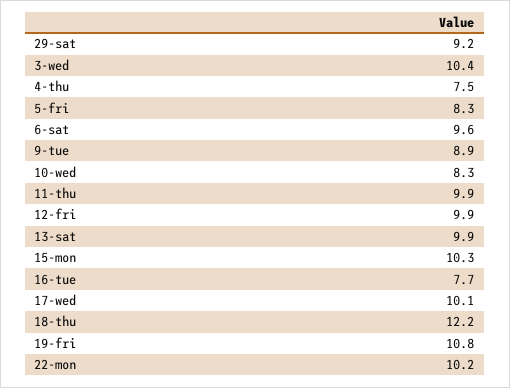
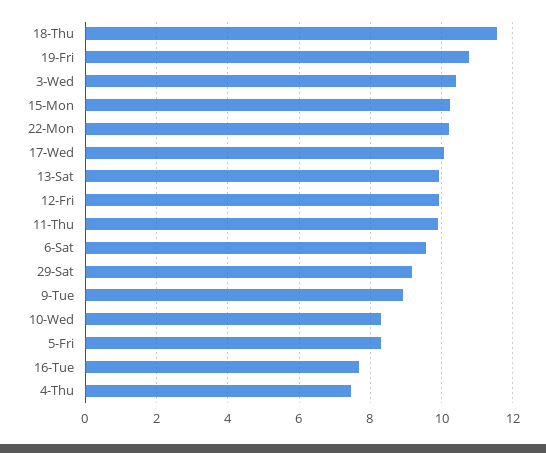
  {
    "29-sat": 9.2,
    "3-wed": 10.4,
    "4-thu": 7.5,
    "5-fri": 8.3,
    "6-sat": 9.6,
    "9-tue": 8.9,
    "10-wed": 8.3,
    "11-thu": 9.9,
    "12-fri": 9.9,
    "13-sat": 9.9,
    "15-mon": 10.3,
    "16-tue": 7.7,
    "17-wed": 10.1,
-   "18-thu": 12.2,
+   "18-thu": 11.6,
    "19-fri": 10.8,
    "22-mon": 10.2
  }

